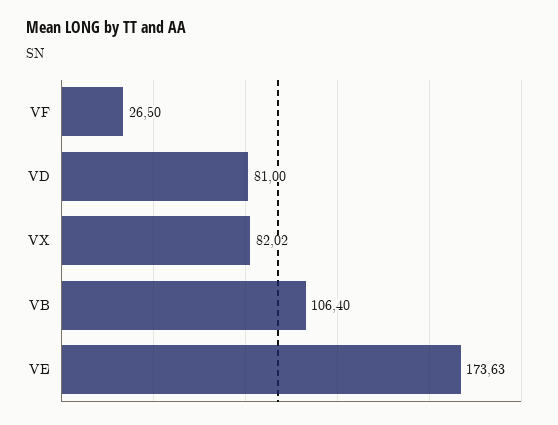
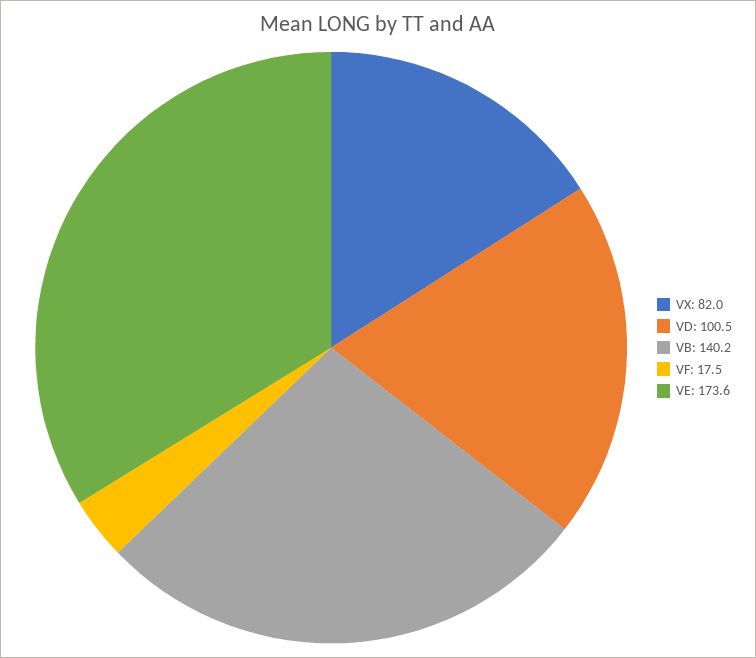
  {
-   "VF": 26.5,
+   "VF": 17.5,
-   "VD": 81,
+   "VD": 100.5,
    "VX": 82.02,
-   "VB": 106.4,
+   "VB": 140.2,
    "VE": 173.63
  }

